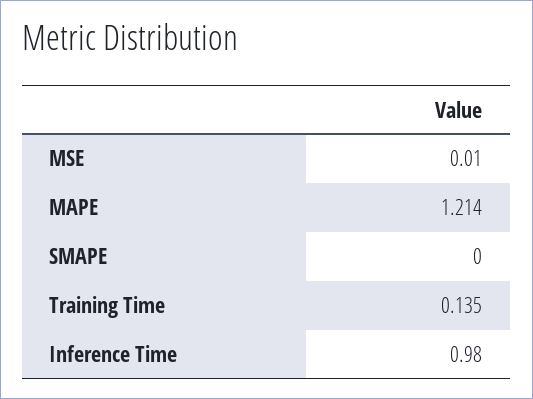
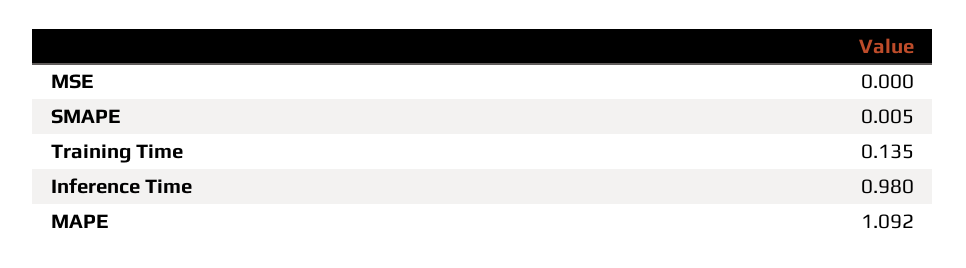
  {
-   "MSE": 0.01,
+   "MSE": 0,
-   "MAPE": 1.214,
+   "MAPE": 1.092,
-   "SMAPE": 0,
+   "SMAPE": 0.005,
    "Training Time": 0.135,
    "Inference Time": 0.98
  }

